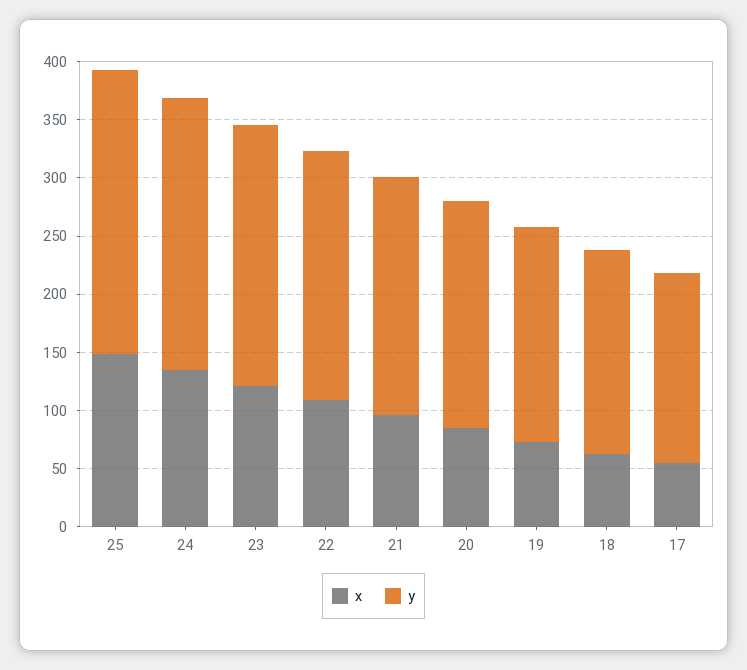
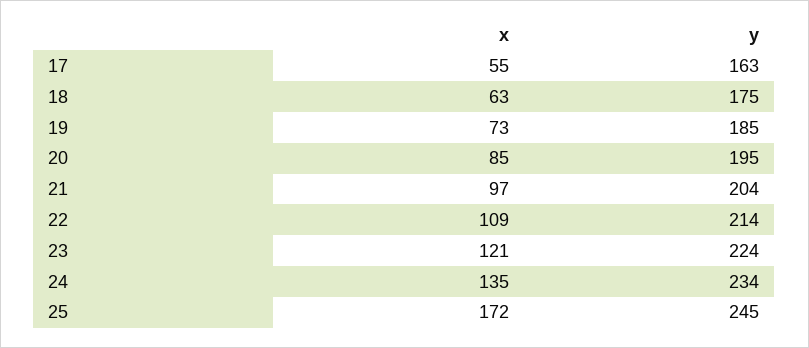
  {
    "x": {
-     "25": 150,
+     "25": 172,
      "24": 135,
      "23": 121,
      "22": 109,
      "21": 97,
      "20": 85,
      "19": 73,
      "18": 63,
      "17": 55
    },
    "y": {
      "25": 245,
      "24": 234,
      "23": 224,
      "22": 214,
      "21": 204,
      "20": 195,
      "19": 185,
      "18": 175,
      "17": 163
    }
  }

